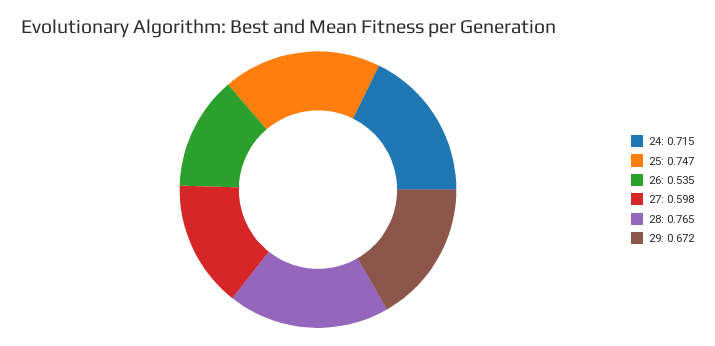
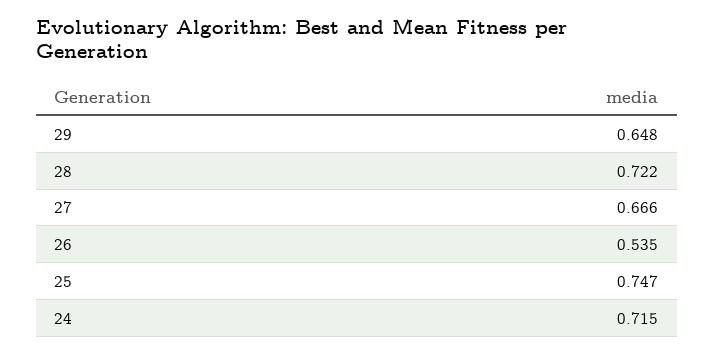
  {
    "24": 0.715,
    "25": 0.747,
    "26": 0.535,
-   "27": 0.598,
+   "27": 0.666,
-   "28": 0.765,
+   "28": 0.722,
-   "29": 0.672
+   "29": 0.648
  }

